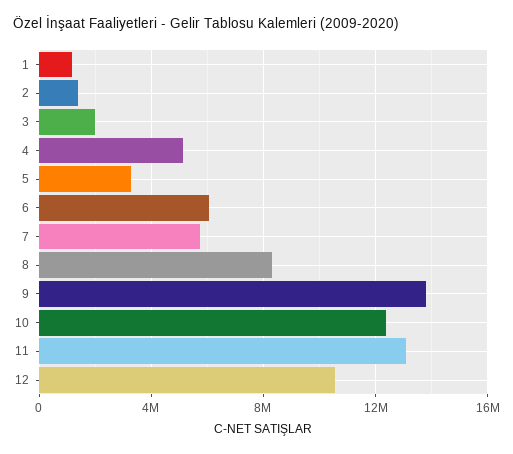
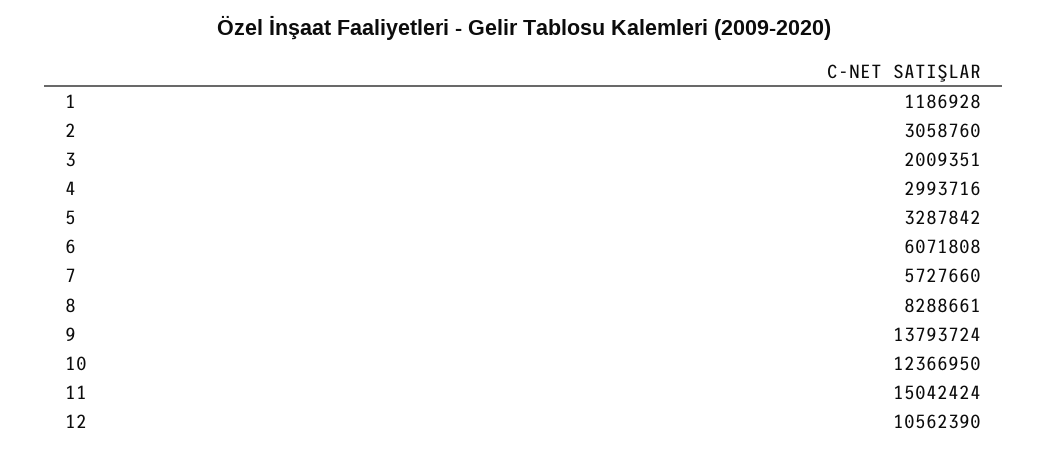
  {
    "1": 1186928,
-   "2": 1500000,
+   "2": 3058760,
    "3": 2009351,
-   "4": 5000000,
+   "4": 2993716,
    "5": 3287842,
    "6": 6071808,
    "7": 5727660,
    "8": 8288661,
    "9": 13793724,
    "10": 12366950,
-   "11": 13000000,
+   "11": 15042424,
    "12": 10562390
  }

